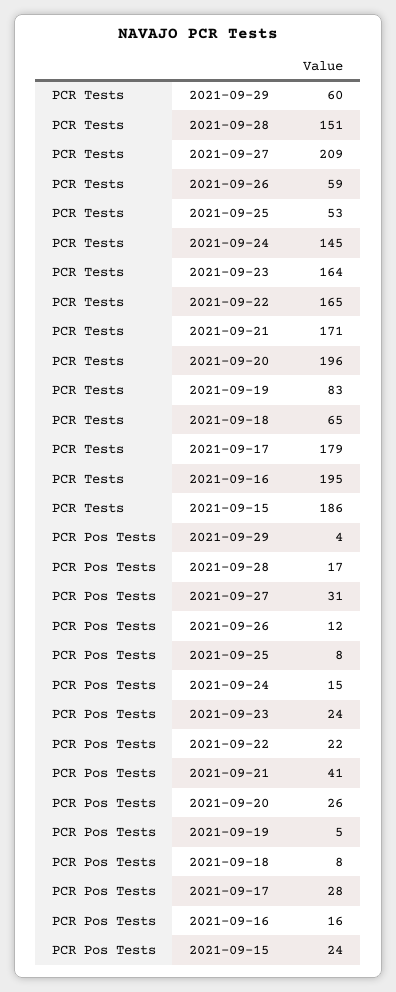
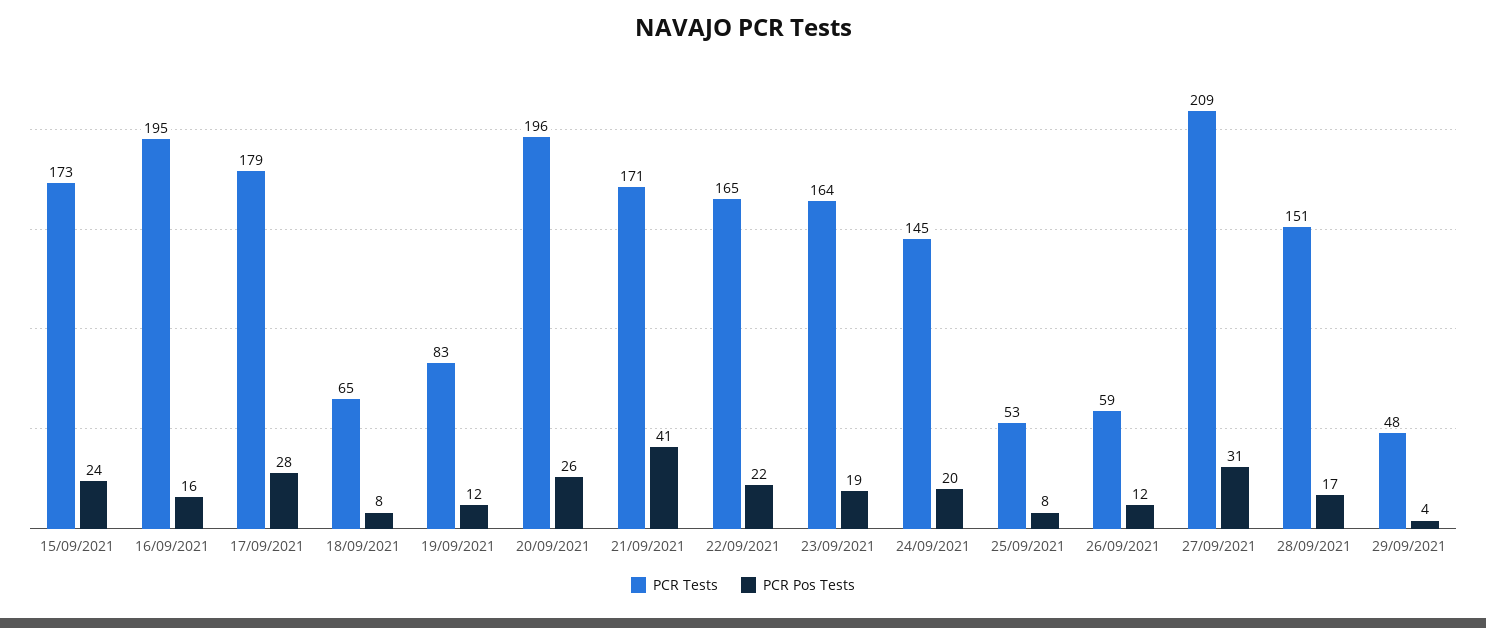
  {
    "PCR Tests": {
-     "2021-09-29": 60,
+     "2021-09-29": 48,
      "2021-09-28": 151,
      "2021-09-27": 209,
      "2021-09-26": 59,
      "2021-09-25": 53,
      "2021-09-24": 145,
      "2021-09-23": 164,
      "2021-09-22": 165,
      "2021-09-21": 171,
      "2021-09-20": 196,
      "2021-09-19": 83,
      "2021-09-18": 65,
      "2021-09-17": 179,
      "2021-09-16": 195,
-     "2021-09-15": 186
+     "2021-09-15": 173
    },
    "PCR Pos Tests": {
      "2021-09-29": 4,
      "2021-09-28": 17,
      "2021-09-27": 31,
      "2021-09-26": 12,
      "2021-09-25": 8,
-     "2021-09-24": 15,
+     "2021-09-24": 20,
-     "2021-09-23": 24,
+     "2021-09-23": 19,
      "2021-09-22": 22,
      "2021-09-21": 41,
      "2021-09-20": 26,
-     "2021-09-19": 5,
+     "2021-09-19": 12,
      "2021-09-18": 8,
      "2021-09-17": 28,
      "2021-09-16": 16,
      "2021-09-15": 24
    }
  }

